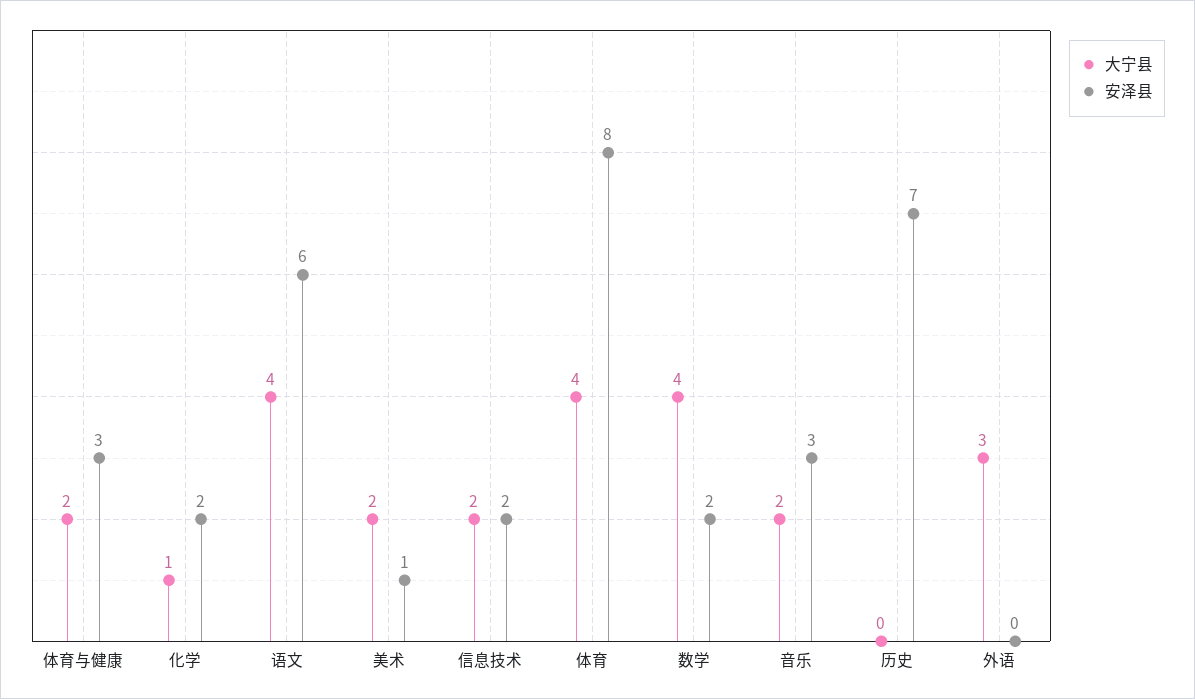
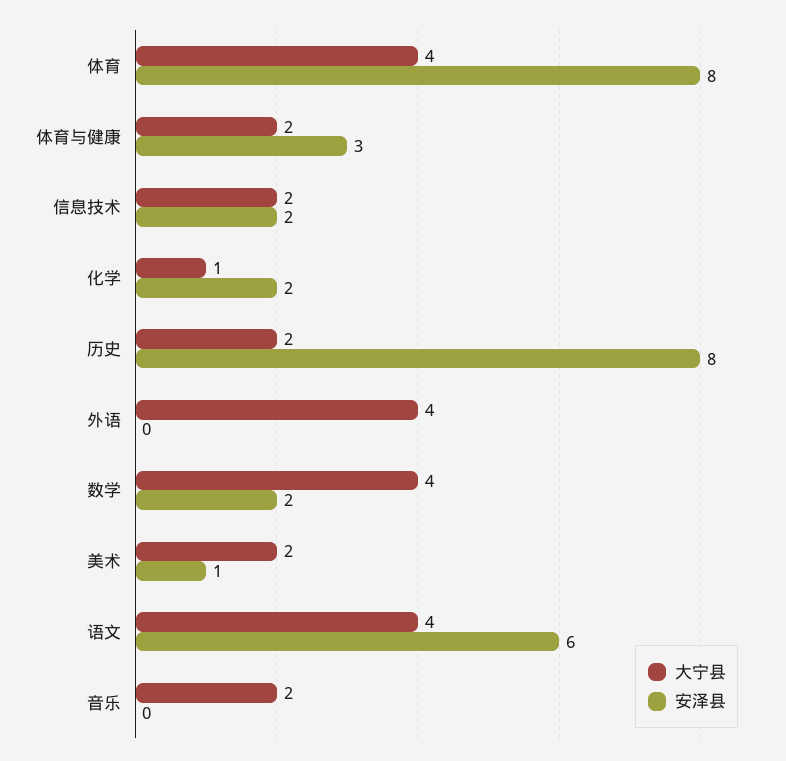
  {
    "大宁县": {
      "体育与健康": 2,
      "化学": 1,
      "语文": 4,
      "美术": 2,
      "信息技术": 2,
      "体育": 4,
      "数学": 4,
      "音乐": 2,
-     "历史": 0,
+     "历史": 2,
-     "外语": 3
+     "外语": 4
    },
    "安泽县": {
      "体育与健康": 3,
      "化学": 2,
      "语文": 6,
      "美术": 1,
      "信息技术": 2,
      "体育": 8,
      "数学": 2,
-     "音乐": 3,
+     "音乐": 0,
-     "历史": 7,
+     "历史": 8,
      "外语": 0
    }
  }

